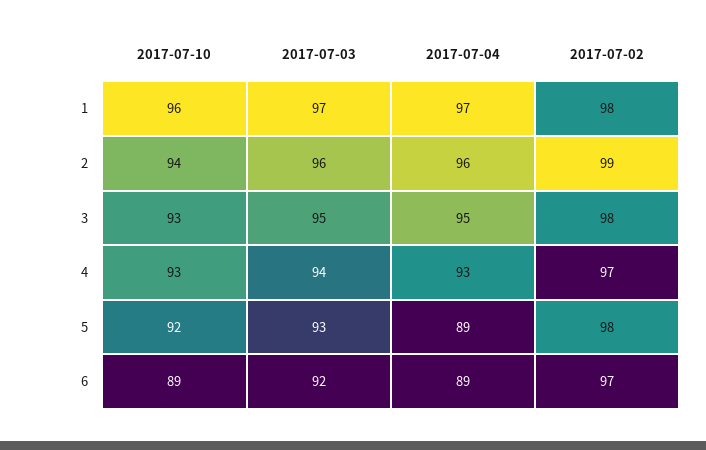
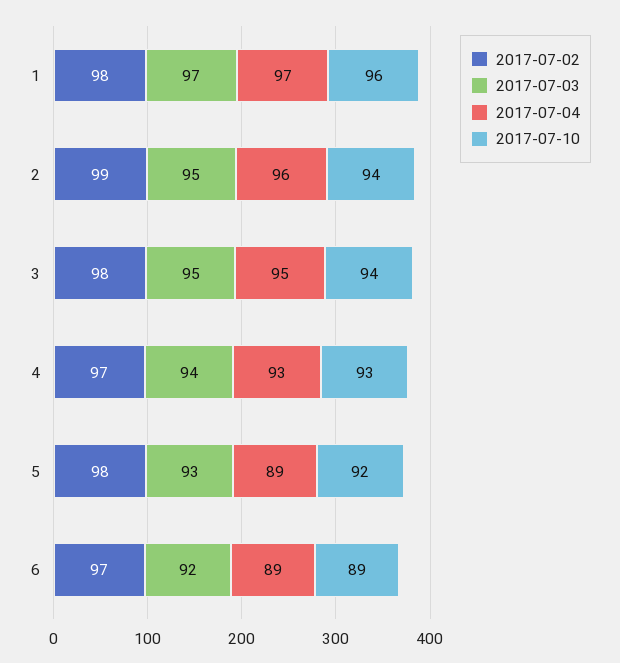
  {
    "2017-07-10": {
      "1": 96,
      "2": 94,
-     "3": 93,
+     "3": 94,
      "4": 93,
      "5": 92,
      "6": 89
    },
    "2017-07-03": {
      "1": 97,
-     "2": 96,
+     "2": 95,
      "3": 95,
      "4": 94,
      "5": 93,
      "6": 92
    },
    "2017-07-04": {
      "1": 97,
      "2": 96,
      "3": 95,
      "4": 93,
      "5": 89,
      "6": 89
    },
    "2017-07-02": {
      "1": 98,
      "2": 99,
      "3": 98,
      "4": 97,
      "5": 98,
      "6": 97
    }
  }

